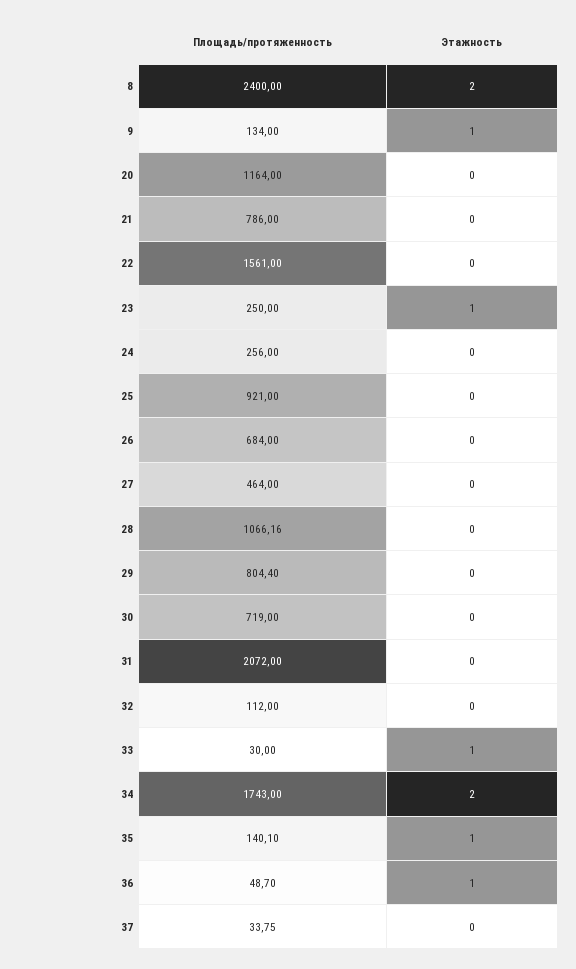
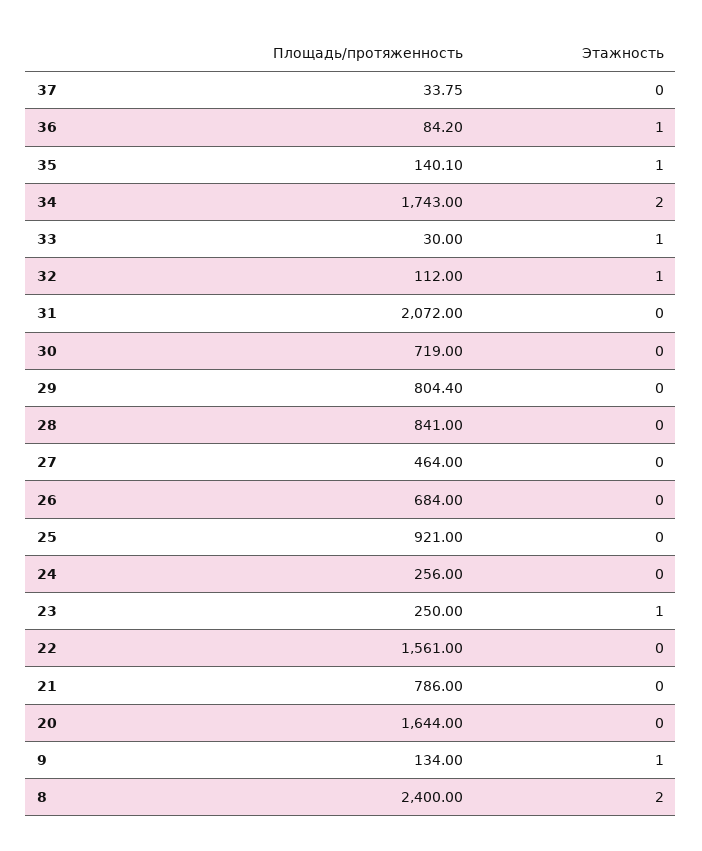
  {
    "Площадь/протяженность": {
      "8": 2400,
      "9": 134,
-     "20": 1164,
+     "20": 1644,
      "21": 786,
      "22": 1561,
      "23": 250,
      "24": 256,
      "25": 921,
      "26": 684,
      "27": 464,
-     "28": 1066.16,
+     "28": 841,
      "29": 804.4,
      "30": 719,
      "31": 2072,
      "32": 112,
      "33": 30,
      "34": 1743,
      "35": 140.1,
-     "36": 48.7,
+     "36": 84.2,
      "37": 33.75
    },
    "Этажность": {
      "8": 2,
      "9": 1,
      "20": 0,
      "21": 0,
      "22": 0,
      "23": 1,
      "24": 0,
      "25": 0,
      "26": 0,
      "27": 0,
      "28": 0,
      "29": 0,
      "30": 0,
      "31": 0,
-     "32": 0,
+     "32": 1,
      "33": 1,
      "34": 2,
      "35": 1,
      "36": 1,
      "37": 0
    }
  }

